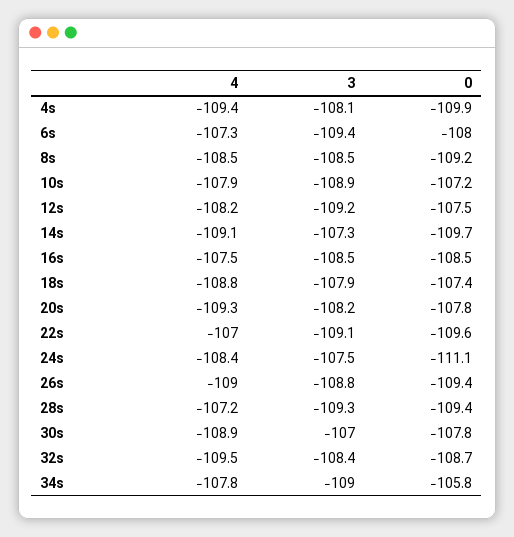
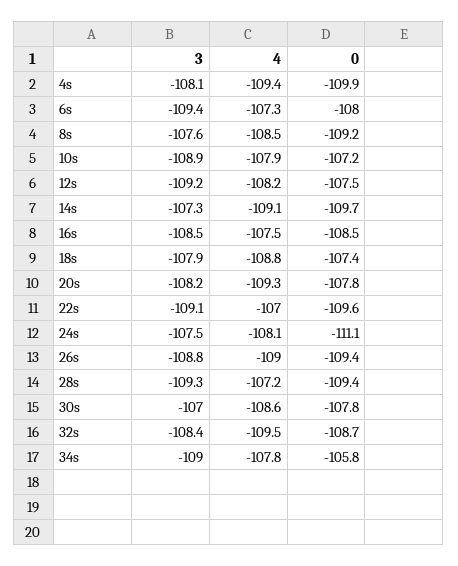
  {
    "4": {
      "4s": -109.4,
      "6s": -107.3,
      "8s": -108.5,
      "10s": -107.9,
      "12s": -108.2,
      "14s": -109.1,
      "16s": -107.5,
      "18s": -108.8,
      "20s": -109.3,
      "22s": -107,
-     "24s": -108.4,
+     "24s": -108.1,
      "26s": -109,
      "28s": -107.2,
-     "30s": -108.9,
+     "30s": -108.6,
      "32s": -109.5,
      "34s": -107.8
    },
    "3": {
      "4s": -108.1,
      "6s": -109.4,
-     "8s": -108.5,
+     "8s": -107.6,
      "10s": -108.9,
      "12s": -109.2,
      "14s": -107.3,
      "16s": -108.5,
      "18s": -107.9,
      "20s": -108.2,
      "22s": -109.1,
      "24s": -107.5,
      "26s": -108.8,
      "28s": -109.3,
      "30s": -107,
      "32s": -108.4,
      "34s": -109
    },
    "0": {
      "4s": -109.9,
      "6s": -108,
      "8s": -109.2,
      "10s": -107.2,
      "12s": -107.5,
      "14s": -109.7,
      "16s": -108.5,
      "18s": -107.4,
      "20s": -107.8,
      "22s": -109.6,
      "24s": -111.1,
      "26s": -109.4,
      "28s": -109.4,
      "30s": -107.8,
      "32s": -108.7,
      "34s": -105.8
    }
  }

